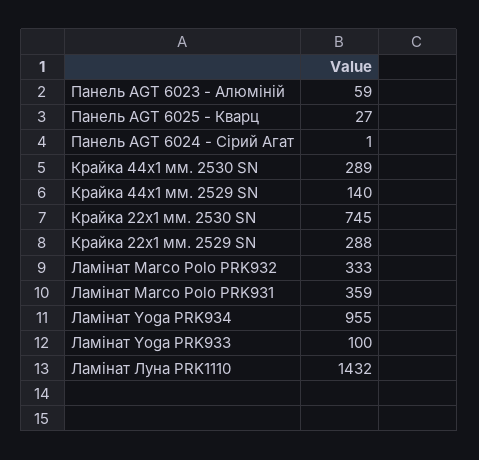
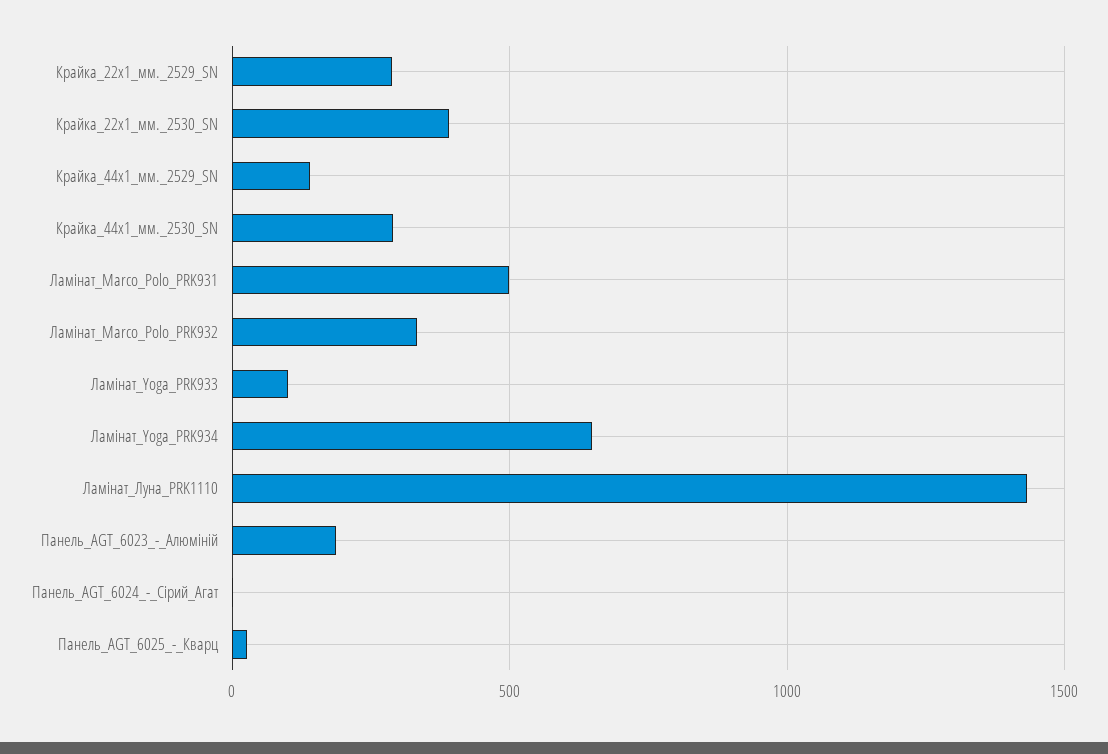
  {
-   "Панель AGT 6023 - Алюміній": 59,
+   "Панель AGT 6023 - Алюміній": 200,
    "Панель AGT 6025 - Кварц": 27,
    "Панель AGT 6024 - Сірий Агат": 1,
    "Крайка 44x1 мм. 2530 SN": 289,
    "Крайка 44x1 мм. 2529 SN": 140,
-   "Крайка 22x1 мм. 2530 SN": 745,
+   "Крайка 22x1 мм. 2530 SN": 400,
    "Крайка 22x1 мм. 2529 SN": 288,
    "Ламінат Marco Polo PRK932": 333,
-   "Ламінат Marco Polo PRK931": 359,
+   "Ламінат Marco Polo PRK931": 500,
-   "Ламінат Yoga PRK934": 955,
+   "Ламінат Yoga PRK934": 650,
    "Ламінат Yoga PRK933": 100,
    "Ламінат Луна PRK1110": 1432
  }

